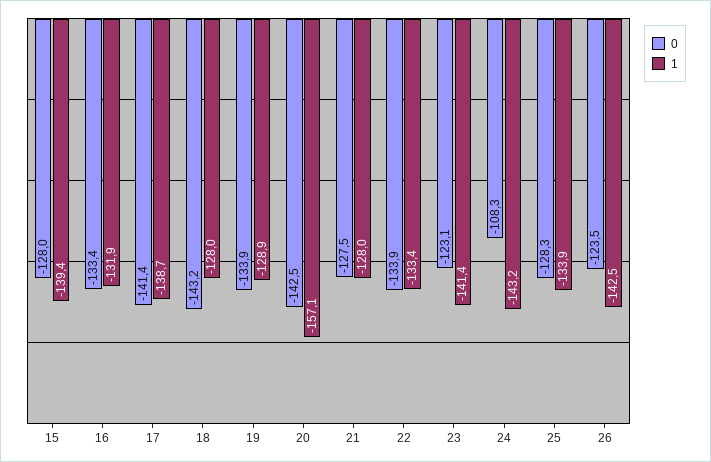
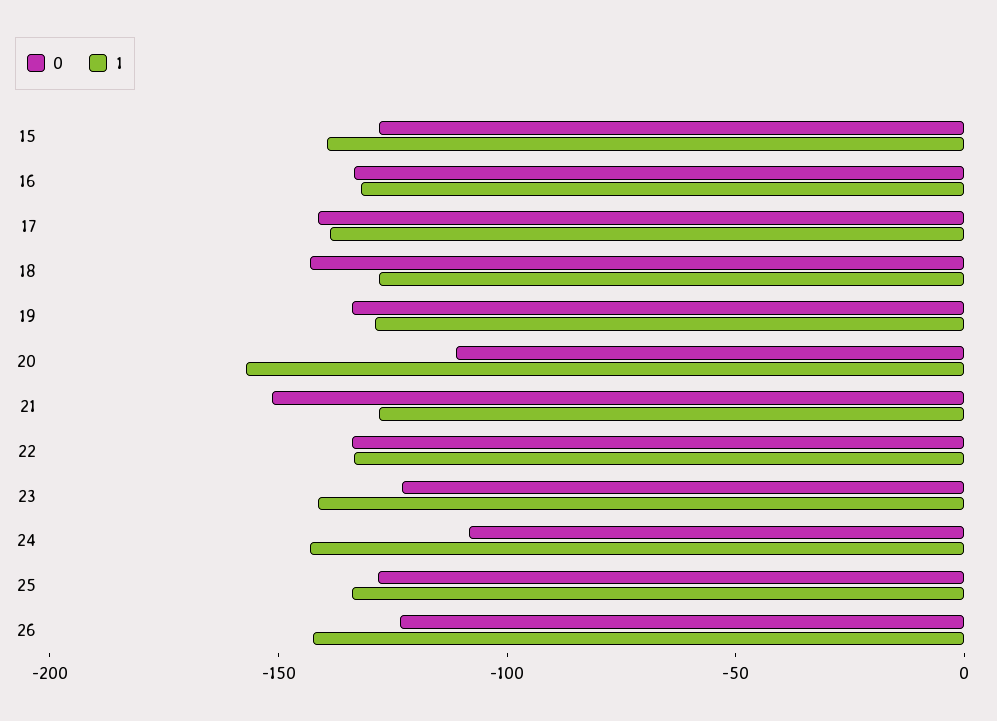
  {
    "0": {
      "15": -128,
      "16": -133.4,
      "17": -141.4,
      "18": -143.2,
      "19": -133.9,
-     "20": -142.5,
+     "20": -110,
-     "21": -127.5,
+     "21": -150,
      "22": -133.9,
      "23": -123.1,
      "24": -108.3,
      "25": -128.3,
      "26": -123.5
    },
    "1": {
      "15": -139.4,
      "16": -131.9,
      "17": -138.7,
      "18": -128,
      "19": -128.9,
      "20": -157.1,
      "21": -128,
      "22": -133.4,
      "23": -141.4,
      "24": -143.2,
      "25": -133.9,
      "26": -142.5
    }
  }

